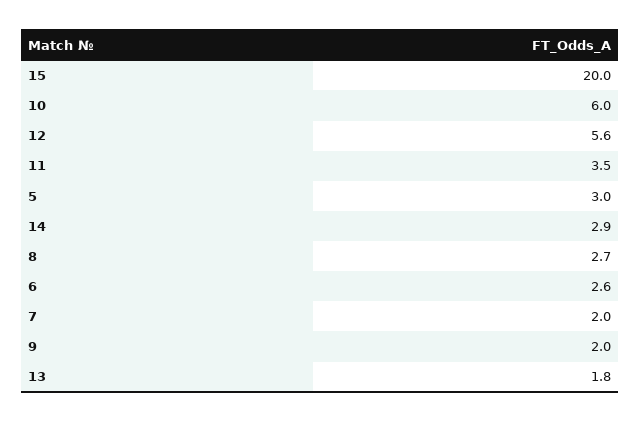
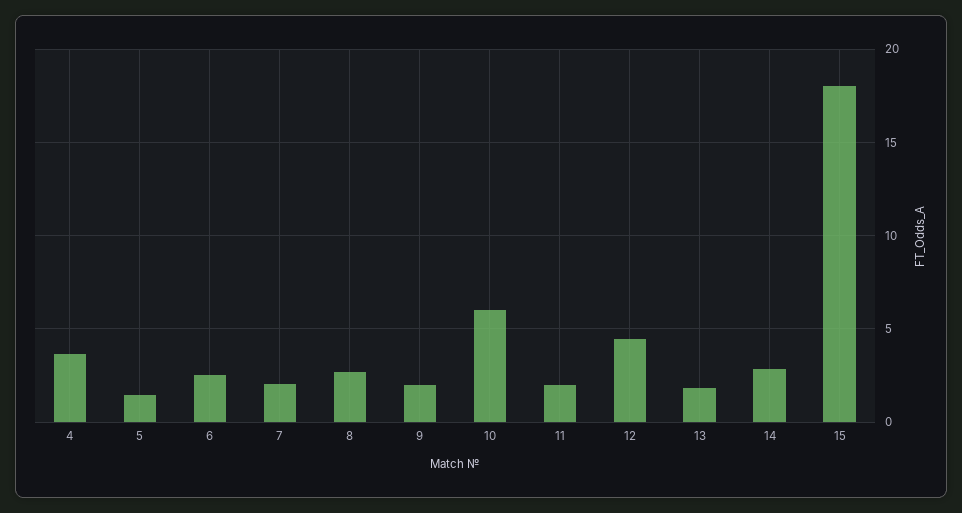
  {
-   "15": 20,
+   "15": 18,
    "10": 6,
-   "12": 5.6,
+   "12": 4.5,
-   "11": 3.5,
+   "11": 2,
-   "5": 3,
+   "5": 1.5,
    "14": 2.9,
    "8": 2.7,
    "6": 2.6,
    "7": 2,
    "9": 2,
-   "13": 1.8
+   "13": 1.8,
+   "4": 3.5
  }

